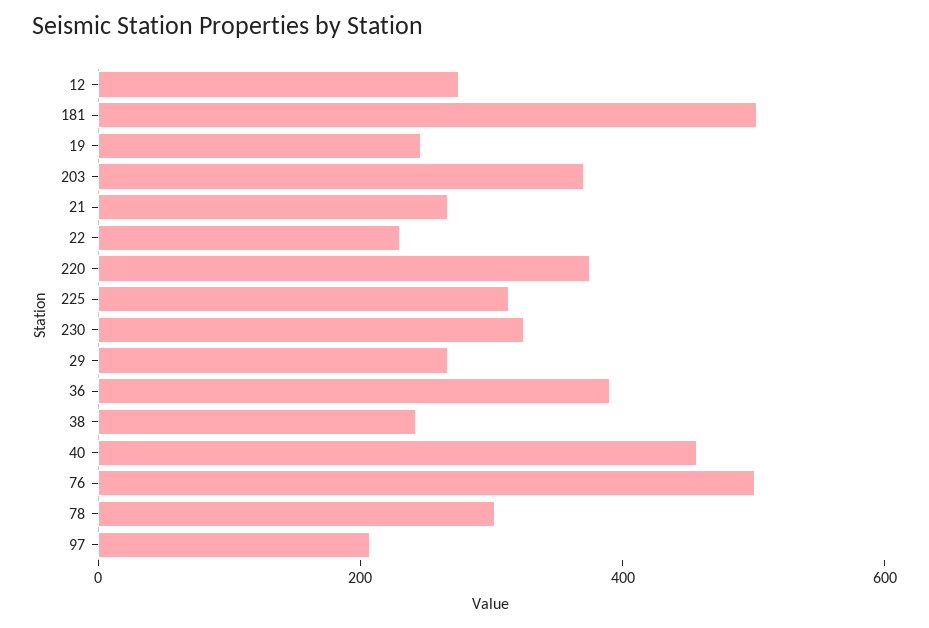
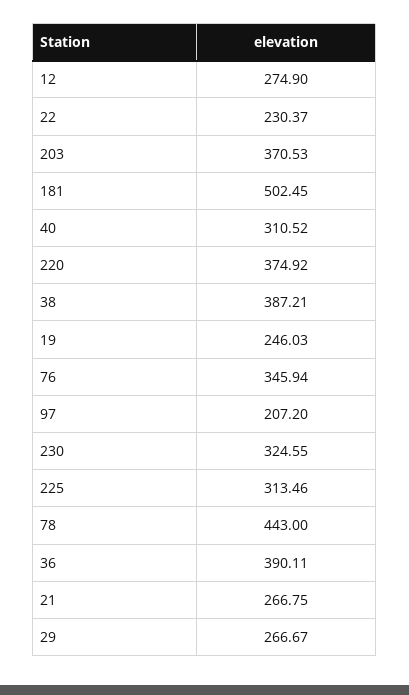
  {
    "12": 274.9,
    "181": 502.45,
    "19": 246.03,
    "203": 370.53,
    "21": 266.75,
    "22": 230.37,
    "220": 374.92,
    "225": 313.46,
    "230": 324.55,
    "29": 266.67,
    "36": 390.11,
-   "38": 250,
+   "38": 387.21,
-   "40": 450,
+   "40": 310.52,
-   "76": 500,
+   "76": 345.94,
-   "78": 300,
+   "78": 443,
    "97": 207.2
  }

